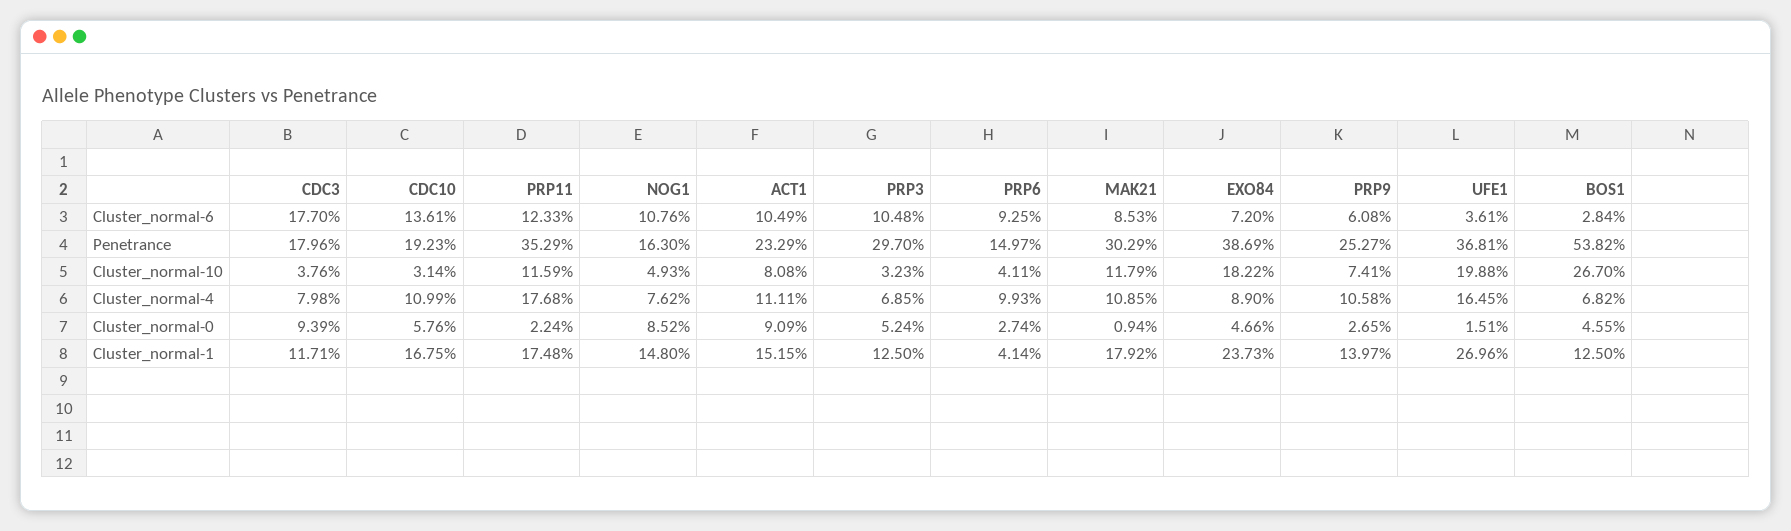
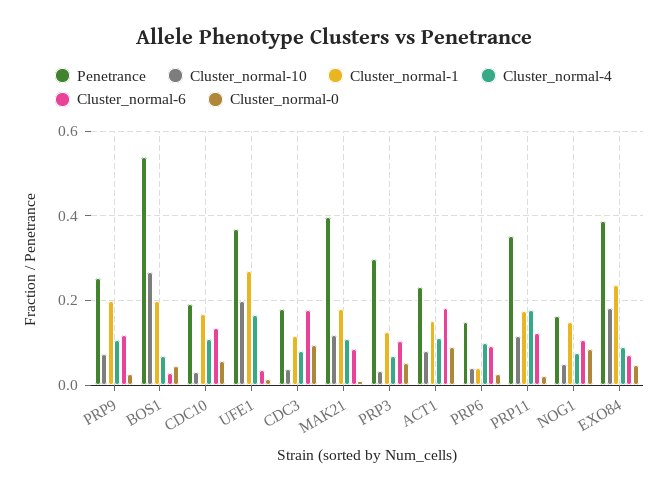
  {
    "Cluster_normal-6": {
      "CDC3": 0.177,
      "CDC10": 0.1361,
      "PRP11": 0.1233,
      "NOG1": 0.1076,
-     "ACT1": 0.1049,
+     "ACT1": 0.18,
      "PRP3": 0.1048,
      "PRP6": 0.0925,
      "MAK21": 0.0853,
      "EXO84": 0.072,
-     "PRP9": 0.0608,
+     "PRP9": 0.12,
      "UFE1": 0.0361,
      "BOS1": 0.0284
    },
    "Penetrance": {
      "CDC3": 0.1796,
      "CDC10": 0.1923,
      "PRP11": 0.3529,
      "NOG1": 0.163,
      "ACT1": 0.2329,
      "PRP3": 0.297,
      "PRP6": 0.1497,
-     "MAK21": 0.3029,
+     "MAK21": 0.4,
      "EXO84": 0.3869,
      "PRP9": 0.2527,
      "UFE1": 0.3681,
      "BOS1": 0.5382
    },
    "Cluster_normal-10": {
      "CDC3": 0.0376,
      "CDC10": 0.0314,
      "PRP11": 0.1159,
      "NOG1": 0.0493,
      "ACT1": 0.0808,
      "PRP3": 0.0323,
      "PRP6": 0.0411,
      "MAK21": 0.1179,
      "EXO84": 0.1822,
      "PRP9": 0.0741,
      "UFE1": 0.1988,
      "BOS1": 0.267
    },
    "Cluster_normal-4": {
      "CDC3": 0.0798,
      "CDC10": 0.1099,
      "PRP11": 0.1768,
      "NOG1": 0.0762,
      "ACT1": 0.1111,
      "PRP3": 0.0685,
      "PRP6": 0.0993,
      "MAK21": 0.1085,
      "EXO84": 0.089,
      "PRP9": 0.1058,
      "UFE1": 0.1645,
      "BOS1": 0.0682
    },
    "Cluster_normal-0": {
      "CDC3": 0.0939,
      "CDC10": 0.0576,
      "PRP11": 0.0224,
      "NOG1": 0.0852,
      "ACT1": 0.0909,
      "PRP3": 0.0524,
      "PRP6": 0.0274,
      "MAK21": 0.0094,
      "EXO84": 0.0466,
      "PRP9": 0.0265,
      "UFE1": 0.0151,
      "BOS1": 0.0455
    },
    "Cluster_normal-1": {
      "CDC3": 0.1171,
      "CDC10": 0.1675,
      "PRP11": 0.1748,
      "NOG1": 0.148,
      "ACT1": 0.1515,
      "PRP3": 0.125,
      "PRP6": 0.0414,
      "MAK21": 0.1792,
      "EXO84": 0.2373,
-     "PRP9": 0.1397,
+     "PRP9": 0.2,
      "UFE1": 0.2696,
-     "BOS1": 0.125
+     "BOS1": 0.2
    }
  }

